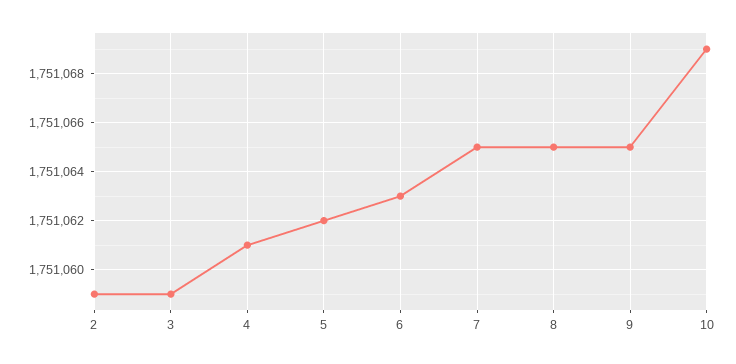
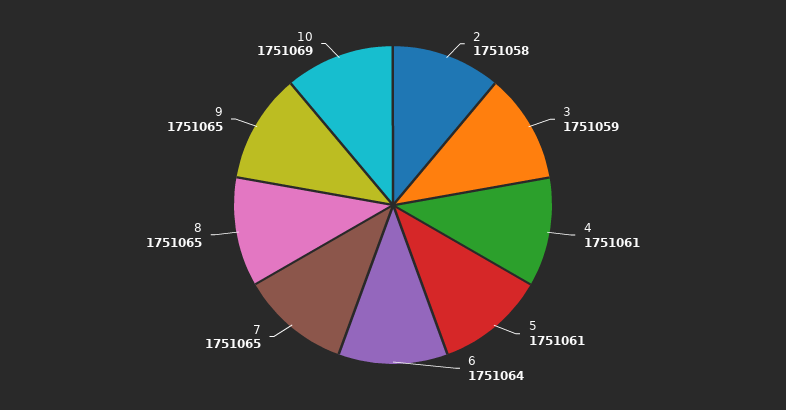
  {
-   "2": 1751059,
+   "2": 1751058,
    "3": 1751059,
    "4": 1751061,
-   "5": 1751062,
+   "5": 1751061,
-   "6": 1751063,
+   "6": 1751064,
    "7": 1751065,
    "8": 1751065,
    "9": 1751065,
    "10": 1751069
  }

